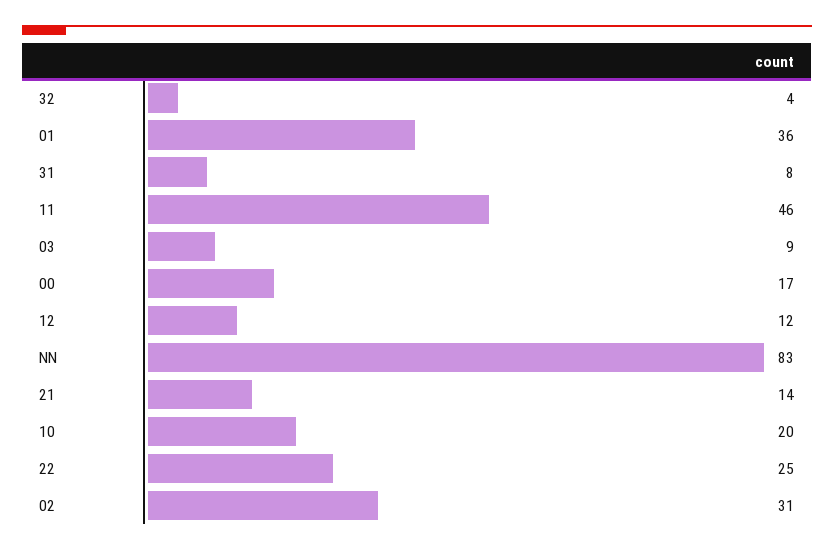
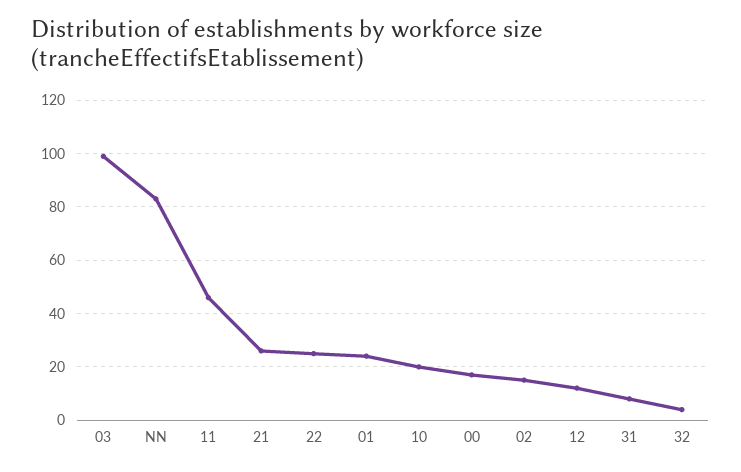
  {
    "32": 4,
-   "01": 36,
+   "01": 25,
    "31": 8,
    "11": 46,
-   "03": 9,
+   "03": 100,
    "00": 17,
    "12": 12,
    "NN": 83,
-   "21": 14,
+   "21": 25,
    "10": 20,
    "22": 25,
-   "02": 31
+   "02": 15
  }

